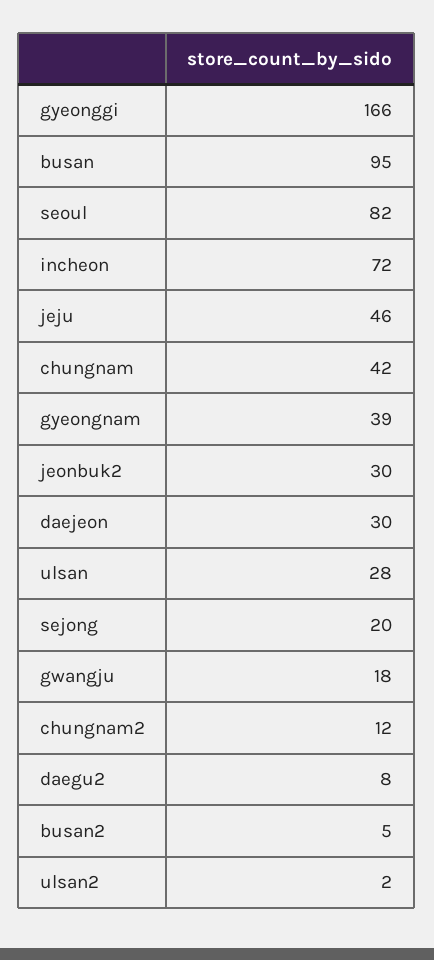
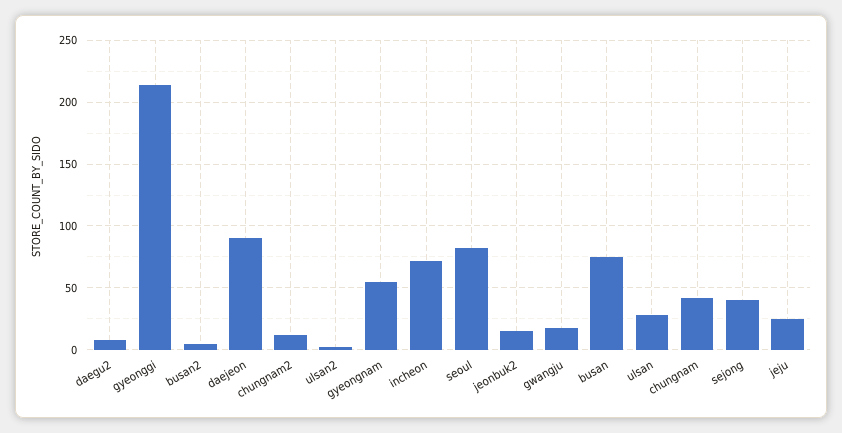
  {
-   "gyeonggi": 166,
+   "gyeonggi": 215,
-   "busan": 95,
+   "busan": 75,
    "seoul": 82,
    "incheon": 72,
-   "jeju": 46,
+   "jeju": 25,
    "chungnam": 42,
-   "gyeongnam": 39,
+   "gyeongnam": 55,
-   "jeonbuk2": 30,
+   "jeonbuk2": 15,
-   "daejeon": 30,
+   "daejeon": 90,
    "ulsan": 28,
-   "sejong": 20,
+   "sejong": 40,
    "gwangju": 18,
    "chungnam2": 12,
    "daegu2": 8,
    "busan2": 5,
    "ulsan2": 2
  }

